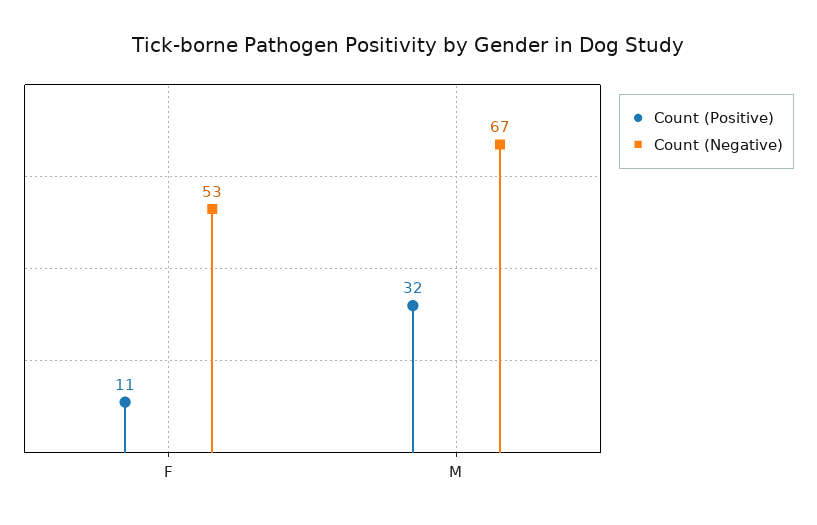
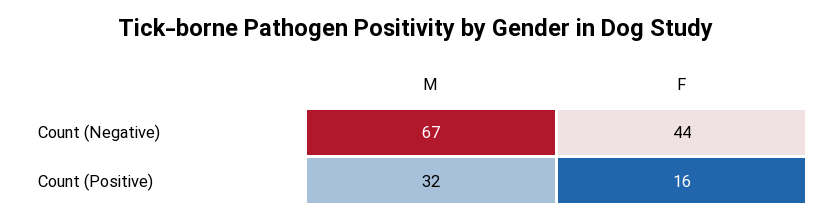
  {
    "Count (Positive)": {
-     "F": 11,
+     "F": 16,
      "M": 32
    },
    "Count (Negative)": {
-     "F": 53,
+     "F": 44,
      "M": 67
    }
  }

